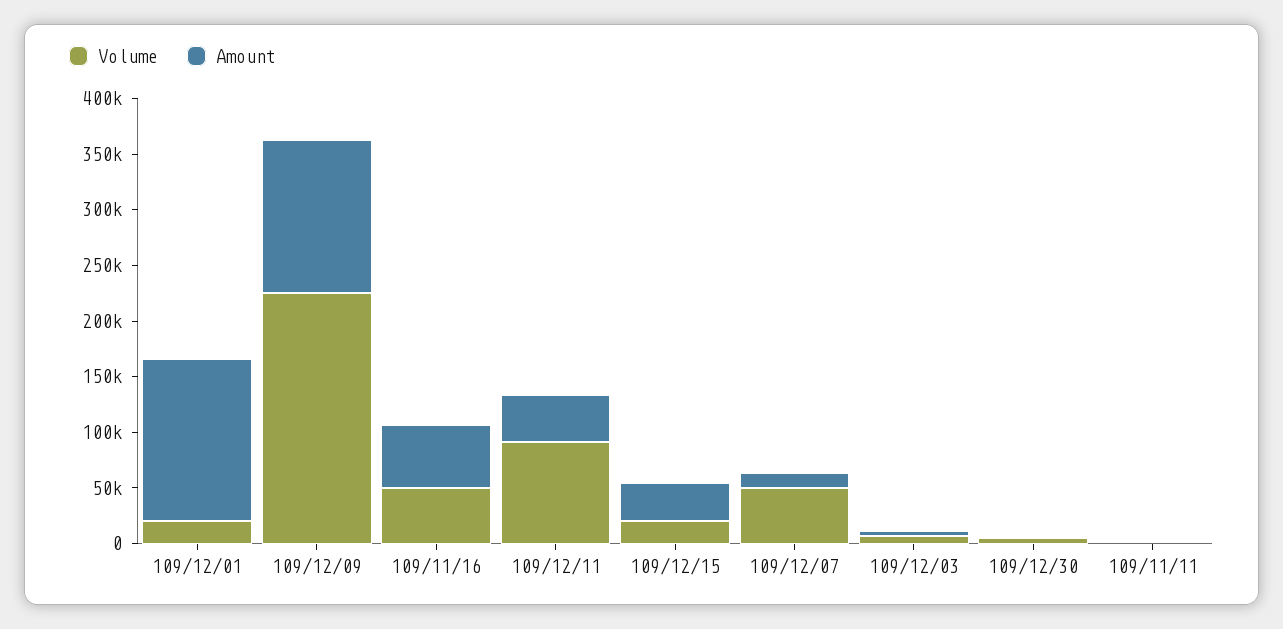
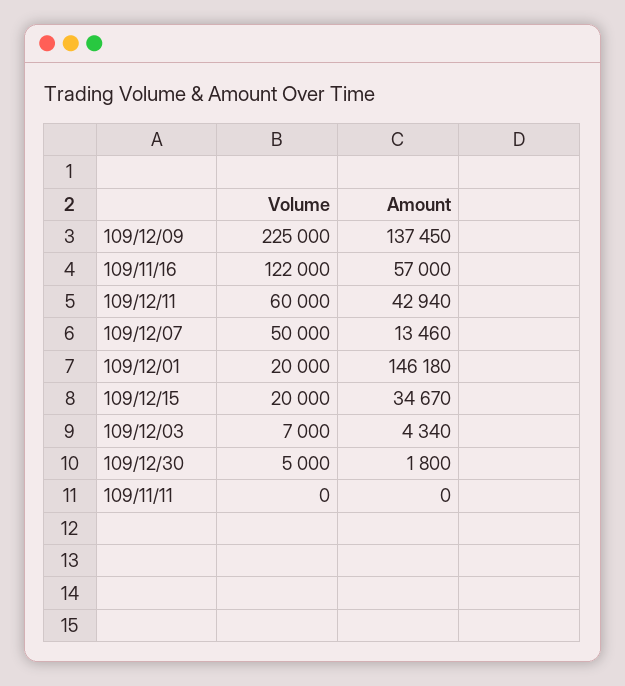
  {
    "Volume": {
      "109/12/01": 20000,
      "109/12/09": 225000,
-     "109/11/16": 50000,
+     "109/11/16": 122000,
-     "109/12/11": 90000,
+     "109/12/11": 60000,
      "109/12/15": 20000,
      "109/12/07": 50000,
      "109/12/03": 7000,
      "109/12/30": 5000,
      "109/11/11": 0
    },
    "Amount": {
      "109/12/01": 146180,
      "109/12/09": 137450,
      "109/11/16": 57000,
      "109/12/11": 42940,
      "109/12/15": 34670,
      "109/12/07": 13460,
      "109/12/03": 4340,
      "109/12/30": 1800,
      "109/11/11": 0
    }
  }

